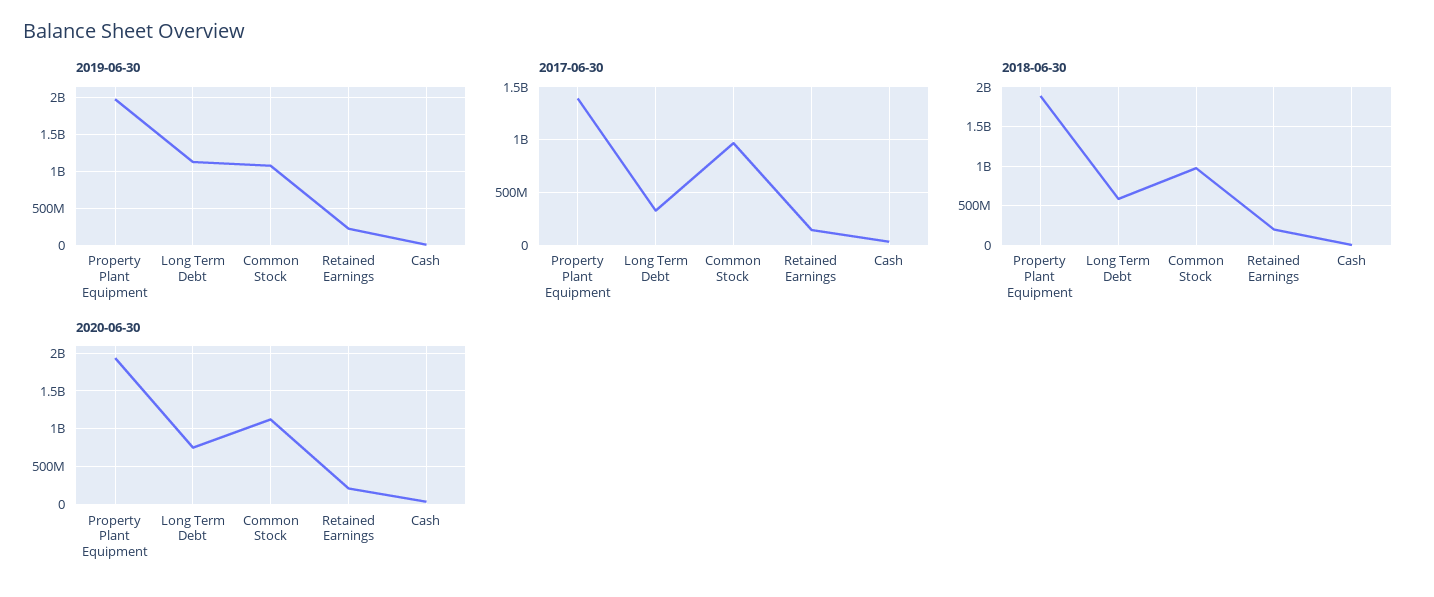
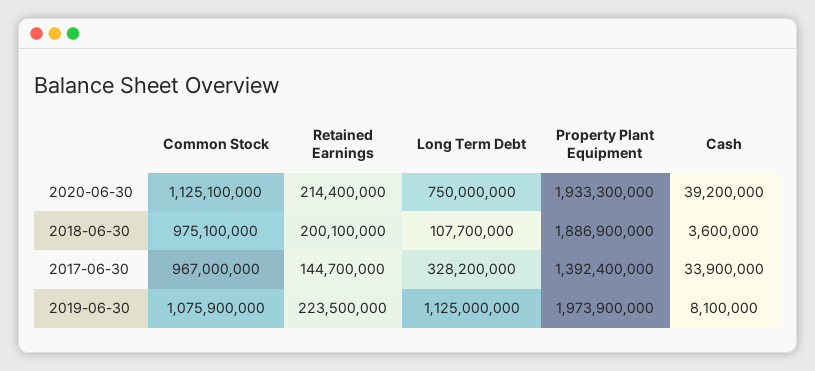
  {
    "2019-06-30": {
      "Property Plant Equipment": 1973900000,
      "Long Term Debt": 1125000000,
      "Common Stock": 1075900000,
      "Retained Earnings": 223500000,
      "Cash": 8100000
    },
    "2017-06-30": {
      "Property Plant Equipment": 1392400000,
      "Long Term Debt": 328200000,
      "Common Stock": 967000000,
      "Retained Earnings": 144700000,
      "Cash": 33900000
    },
    "2018-06-30": {
      "Property Plant Equipment": 1886900000,
-     "Long Term Debt": 600000000,
+     "Long Term Debt": 107700000,
      "Common Stock": 975100000,
      "Retained Earnings": 200100000,
      "Cash": 3600000
    },
    "2020-06-30": {
      "Property Plant Equipment": 1933300000,
      "Long Term Debt": 750000000,
      "Common Stock": 1125100000,
      "Retained Earnings": 214400000,
      "Cash": 39200000
    }
  }

